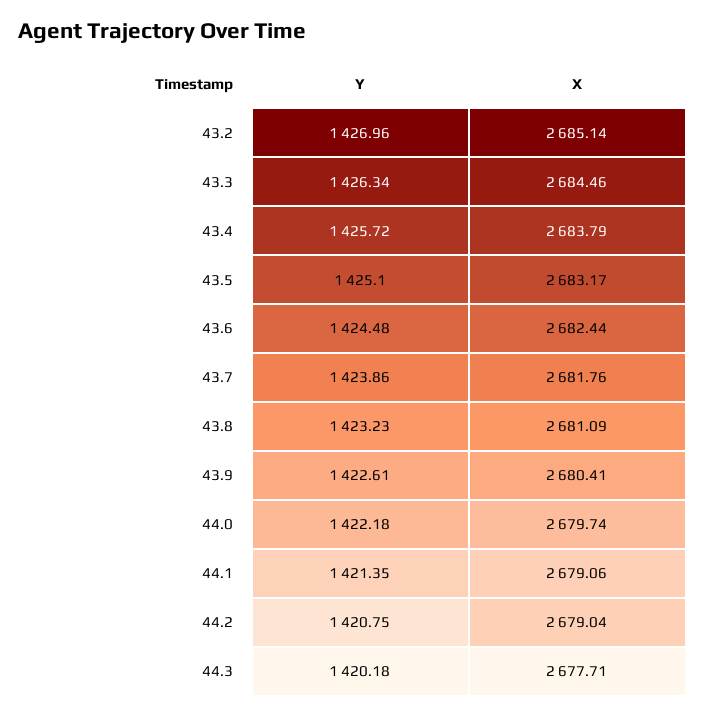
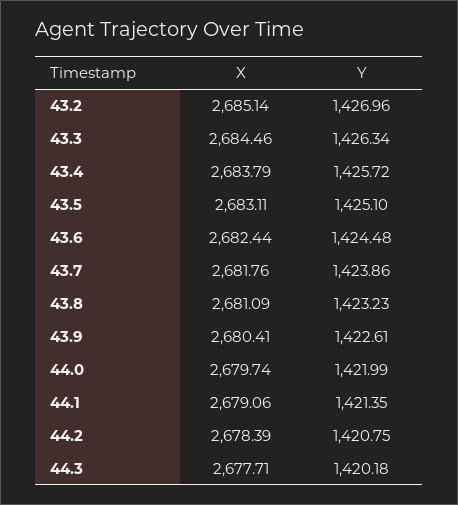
  {
    "Y": {
      "43.2": 1426.96,
      "43.3": 1426.34,
      "43.4": 1425.72,
      "43.5": 1425.1,
      "43.6": 1424.48,
      "43.7": 1423.86,
      "43.8": 1423.23,
      "43.9": 1422.61,
-     "44.0": 1422.18,
+     "44.0": 1421.99,
      "44.1": 1421.35,
      "44.2": 1420.75,
      "44.3": 1420.18
    },
    "X": {
      "43.2": 2685.14,
      "43.3": 2684.46,
      "43.4": 2683.79,
-     "43.5": 2683.17,
+     "43.5": 2683.11,
      "43.6": 2682.44,
      "43.7": 2681.76,
      "43.8": 2681.09,
      "43.9": 2680.41,
      "44.0": 2679.74,
      "44.1": 2679.06,
-     "44.2": 2679.04,
+     "44.2": 2678.39,
      "44.3": 2677.71
    }
  }

